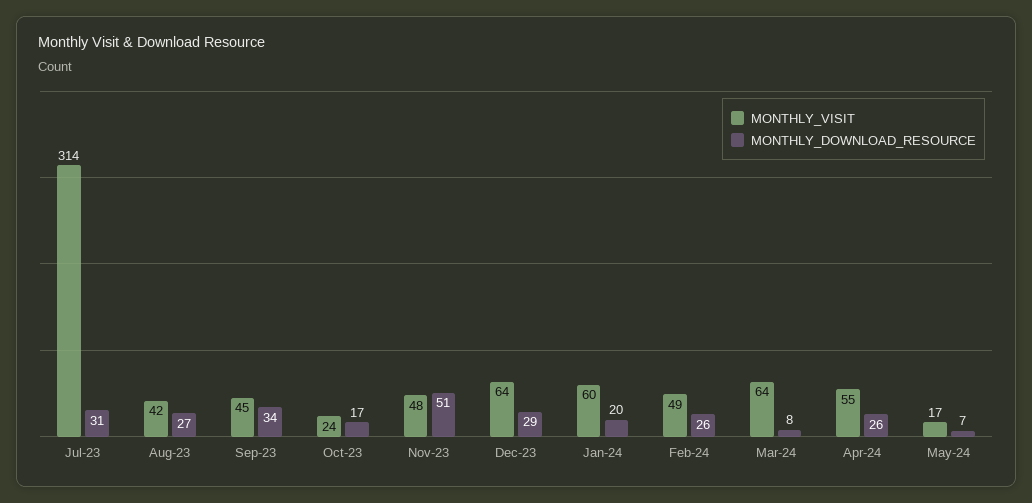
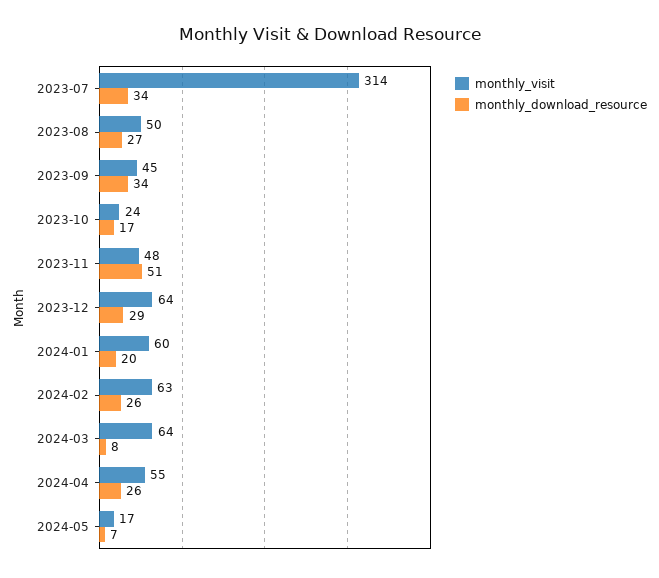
  {
    "MONTHLY_VISIT": {
      "Jul-23": 314,
-     "Aug-23": 42,
+     "Aug-23": 50,
      "Sep-23": 45,
      "Oct-23": 24,
      "Nov-23": 48,
      "Dec-23": 64,
      "Jan-24": 60,
-     "Feb-24": 49,
+     "Feb-24": 63,
      "Mar-24": 64,
      "Apr-24": 55,
      "May-24": 17
    },
    "MONTHLY_DOWNLOAD_RESOURCE": {
-     "Jul-23": 31,
+     "Jul-23": 34,
      "Aug-23": 27,
      "Sep-23": 34,
      "Oct-23": 17,
      "Nov-23": 51,
      "Dec-23": 29,
      "Jan-24": 20,
      "Feb-24": 26,
      "Mar-24": 8,
      "Apr-24": 26,
      "May-24": 7
    }
  }

